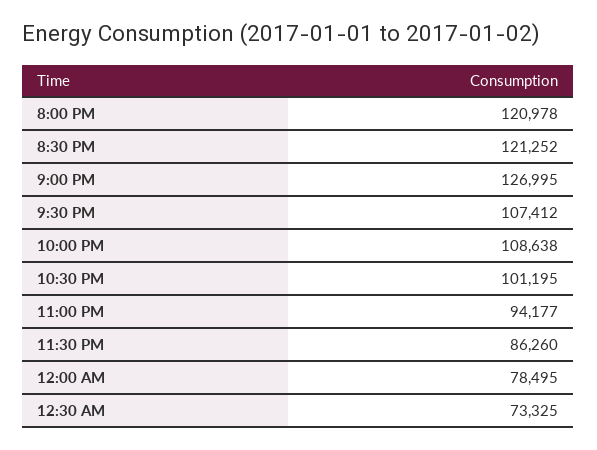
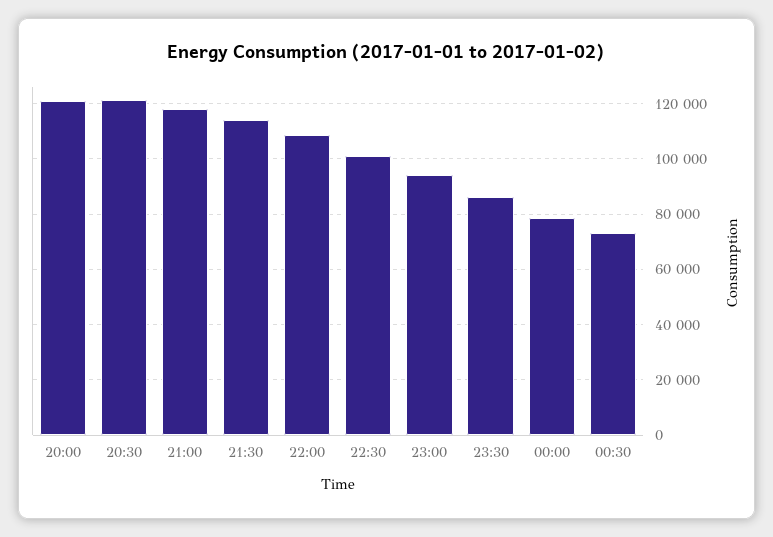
  {
    "8:00 PM": 120978,
    "8:30 PM": 121252,
-   "9:00 PM": 126995,
+   "9:00 PM": 117500,
-   "9:30 PM": 107412,
+   "9:30 PM": 115000,
    "10:00 PM": 108638,
    "10:30 PM": 101195,
    "11:00 PM": 94177,
    "11:30 PM": 86260,
    "12:00 AM": 78495,
    "12:30 AM": 73325
  }

